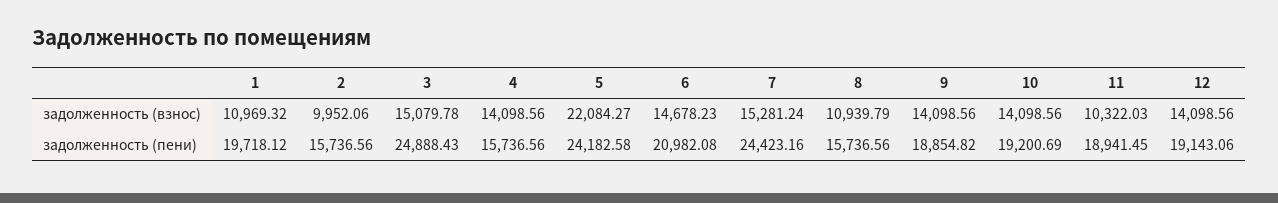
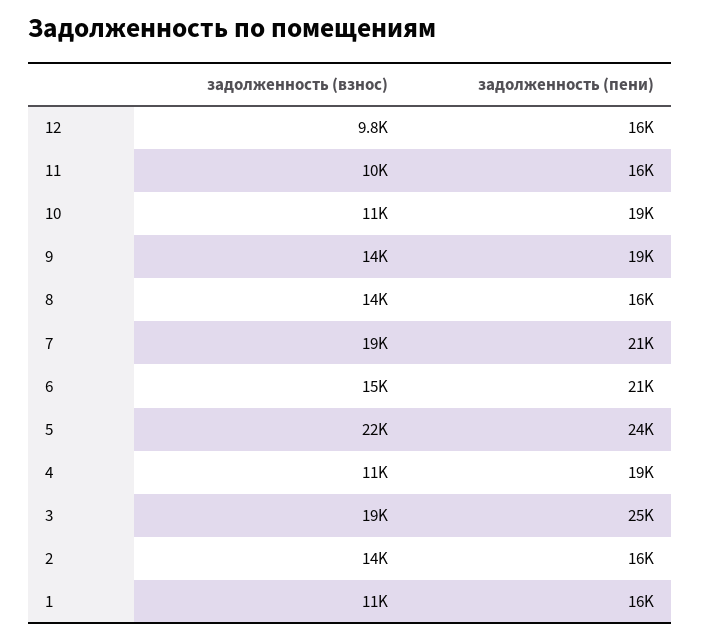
  {
    "1": {
      "задолженность (взнос)": 10969.32,
-     "задолженность (пени)": 19718.12
+     "задолженность (пени)": 16000
    },
    "2": {
-     "задолженность (взнос)": 9952.06,
+     "задолженность (взнос)": 14000,
      "задолженность (пени)": 15736.56
    },
    "3": {
-     "задолженность (взнос)": 15079.78,
+     "задолженность (взнос)": 19000,
      "задолженность (пени)": 24888.43
    },
    "4": {
-     "задолженность (взнос)": 14098.56,
+     "задолженность (взнос)": 11000,
-     "задолженность (пени)": 15736.56
+     "задолженность (пени)": 19000
    },
    "5": {
      "задолженность (взнос)": 22084.27,
      "задолженность (пени)": 24182.58
    },
    "6": {
      "задолженность (взнос)": 14678.23,
      "задолженность (пени)": 20982.08
    },
    "7": {
-     "задолженность (взнос)": 15281.24,
+     "задолженность (взнос)": 19000,
-     "задолженность (пени)": 24423.16
+     "задолженность (пени)": 21000
    },
    "8": {
-     "задолженность (взнос)": 10939.79,
+     "задолженность (взнос)": 14000,
      "задолженность (пени)": 15736.56
    },
    "9": {
      "задолженность (взнос)": 14098.56,
      "задолженность (пени)": 18854.82
    },
    "10": {
-     "задолженность (взнос)": 14098.56,
+     "задолженность (взнос)": 11000,
      "задолженность (пени)": 19200.69
    },
    "11": {
      "задолженность (взнос)": 10322.03,
-     "задолженность (пени)": 18941.45
+     "задолженность (пени)": 16000
    },
    "12": {
-     "задолженность (взнос)": 14098.56,
+     "задолженность (взнос)": 9800,
-     "задолженность (пени)": 19143.06
+     "задолженность (пени)": 16000
    }
  }

